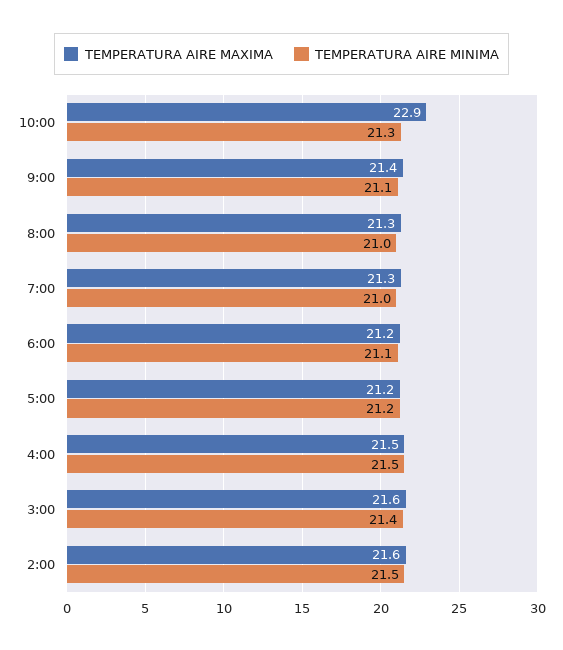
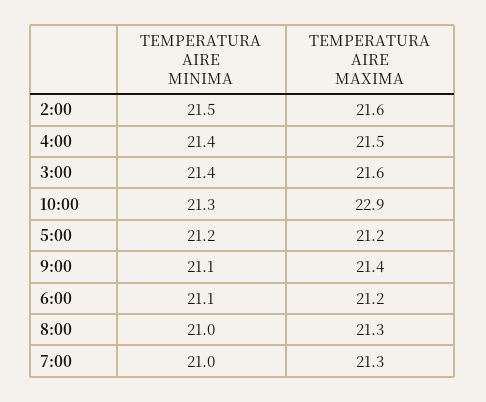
  {
    "TEMPERATURA AIRE MAXIMA": {
      "10:00": 22.9,
      "9:00": 21.4,
      "8:00": 21.3,
      "7:00": 21.3,
      "6:00": 21.2,
      "5:00": 21.2,
      "4:00": 21.5,
      "3:00": 21.6,
      "2:00": 21.6
    },
    "TEMPERATURA AIRE MINIMA": {
      "10:00": 21.3,
      "9:00": 21.1,
      "8:00": 21,
      "7:00": 21,
      "6:00": 21.1,
      "5:00": 21.2,
-     "4:00": 21.5,
+     "4:00": 21.4,
      "3:00": 21.4,
      "2:00": 21.5
    }
  }

